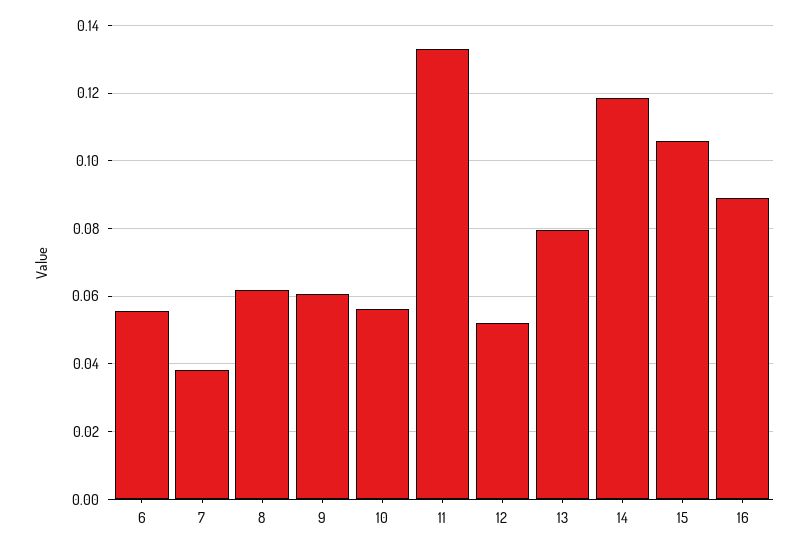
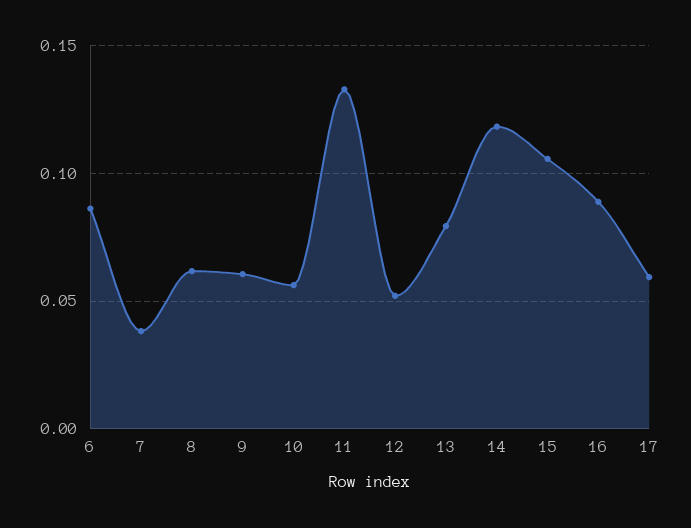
  {
-   "6": 0.056,
+   "6": 0.085,
    "7": 0.038,
    "8": 0.062,
    "9": 0.06,
    "10": 0.056,
    "11": 0.132,
    "12": 0.052,
    "13": 0.08,
    "14": 0.118,
    "15": 0.106,
-   "16": 0.088
+   "16": 0.088,
+   "17": 0.06
  }

